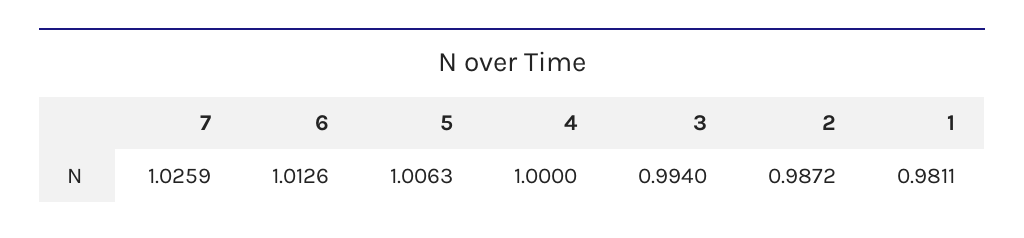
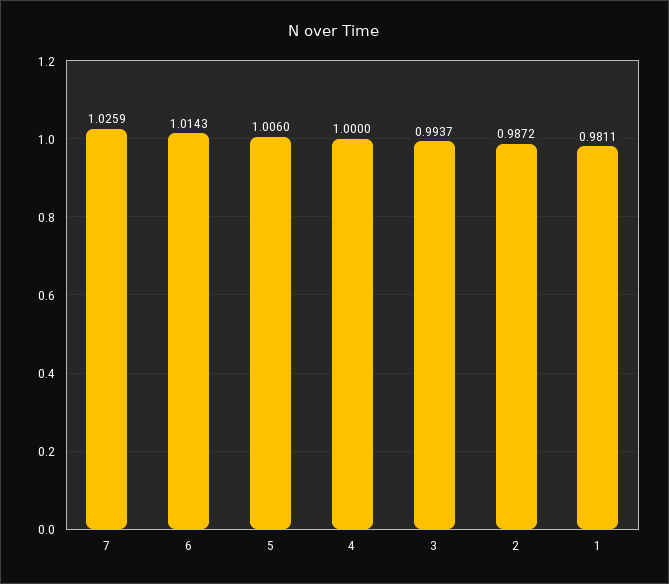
  {
    "7": 1.0259,
-   "6": 1.0126,
+   "6": 1.0143,
-   "5": 1.0063,
+   "5": 1.006,
    "4": 1,
-   "3": 0.994,
+   "3": 0.9937,
    "2": 0.9872,
    "1": 0.9811
  }

